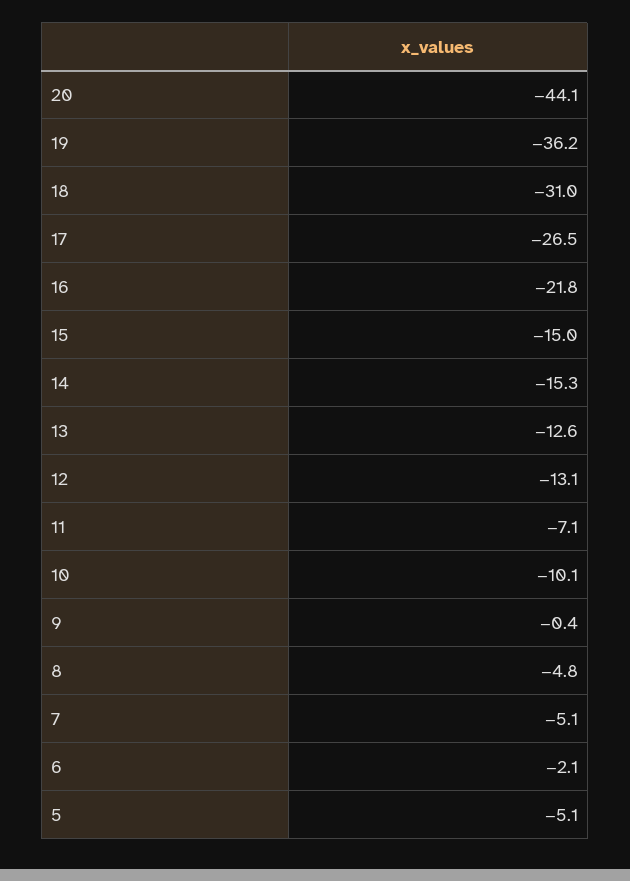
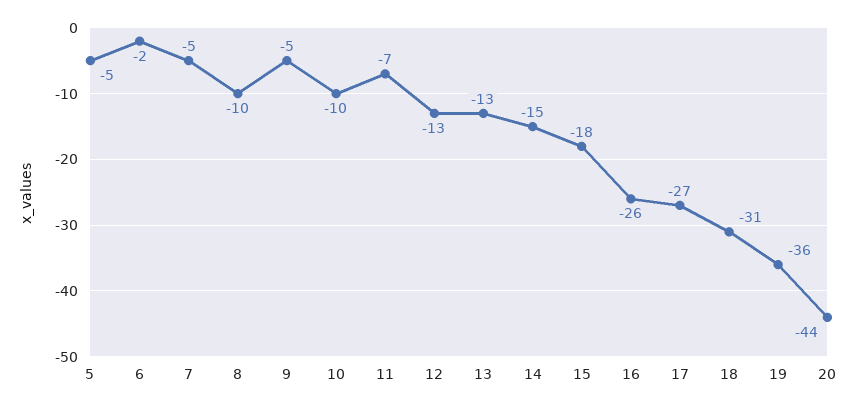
  {
    "20": -44.1,
    "19": -36.2,
    "18": -31,
    "17": -26.5,
-   "16": -21.8,
+   "16": -26,
-   "15": -15,
+   "15": -18,
    "14": -15.3,
    "13": -12.6,
    "12": -13.1,
    "11": -7.1,
    "10": -10.1,
-   "9": -0.4,
+   "9": -5,
-   "8": -4.8,
+   "8": -10,
    "7": -5.1,
    "6": -2.1,
    "5": -5.1
  }

